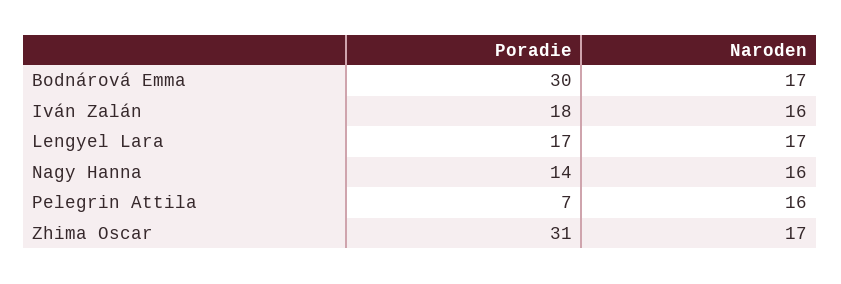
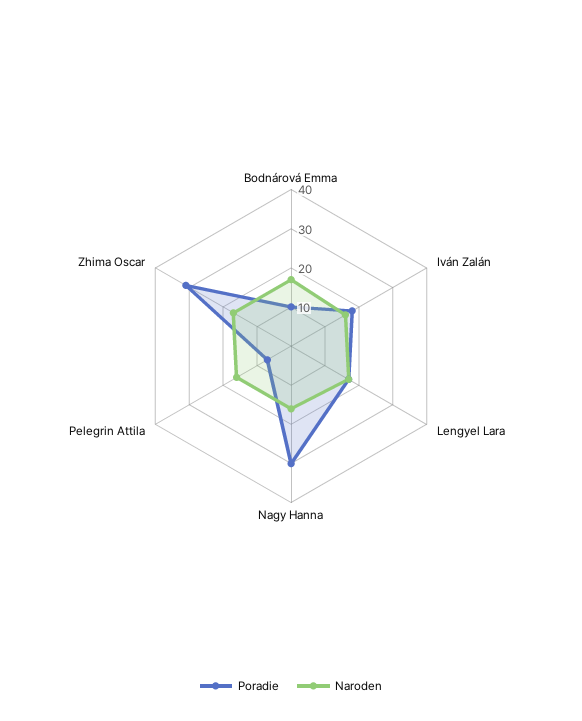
  {
    "Poradie": {
-     "Bodnárová Emma": 30,
+     "Bodnárová Emma": 10,
      "Iván Zalán": 18,
      "Lengyel Lara": 17,
-     "Nagy Hanna": 14,
+     "Nagy Hanna": 30,
      "Pelegrin Attila": 7,
      "Zhima Oscar": 31
    },
    "Naroden": {
      "Bodnárová Emma": 17,
      "Iván Zalán": 16,
      "Lengyel Lara": 17,
      "Nagy Hanna": 16,
      "Pelegrin Attila": 16,
      "Zhima Oscar": 17
    }
  }

